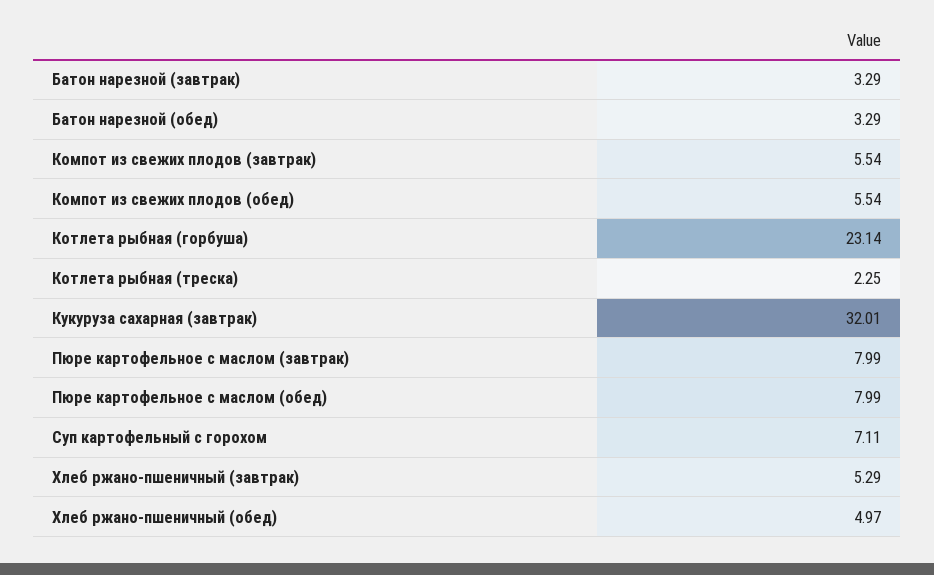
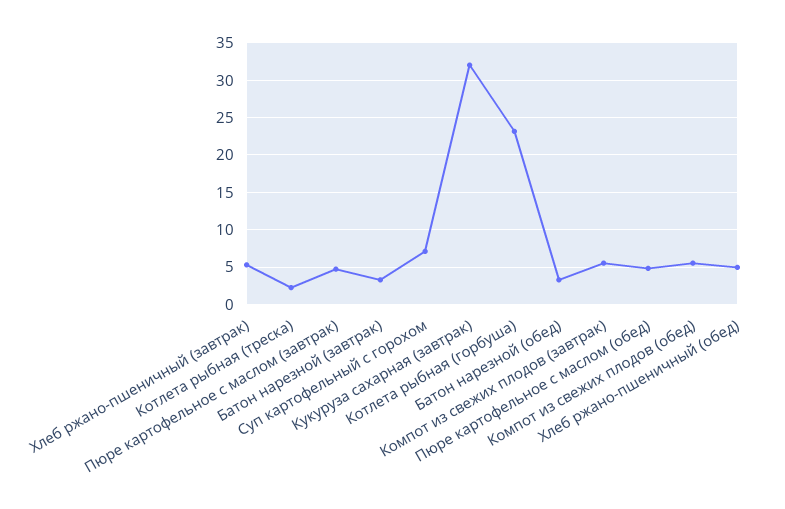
  {
    "Батон нарезной (завтрак)": 3.29,
    "Батон нарезной (обед)": 3.29,
    "Компот из свежих плодов (завтрак)": 5.54,
    "Компот из свежих плодов (обед)": 5.54,
    "Котлета рыбная (горбуша)": 23.14,
    "Котлета рыбная (треска)": 2.25,
    "Кукуруза сахарная (завтрак)": 32.01,
-   "Пюре картофельное с маслом (завтрак)": 7.99,
+   "Пюре картофельное с маслом (завтрак)": 5,
-   "Пюре картофельное с маслом (обед)": 7.99,
+   "Пюре картофельное с маслом (обед)": 5,
    "Суп картофельный с горохом": 7.11,
    "Хлеб ржано-пшеничный (завтрак)": 5.29,
    "Хлеб ржано-пшеничный (обед)": 4.97
  }

